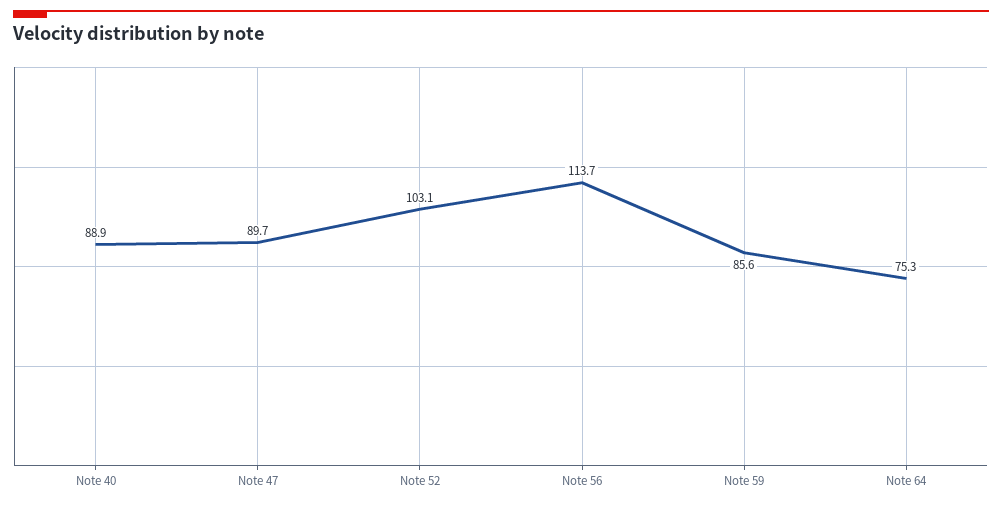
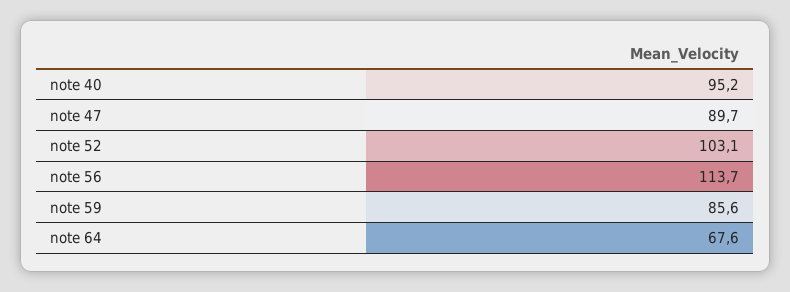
  {
-   "Note 40": 88.9,
+   "Note 40": 95.2,
    "Note 47": 89.7,
    "Note 52": 103.1,
    "Note 56": 113.7,
    "Note 59": 85.6,
-   "Note 64": 75.3
+   "Note 64": 67.6
  }

